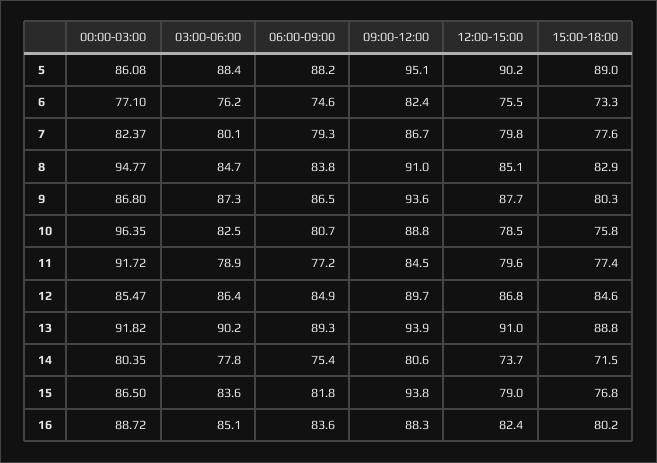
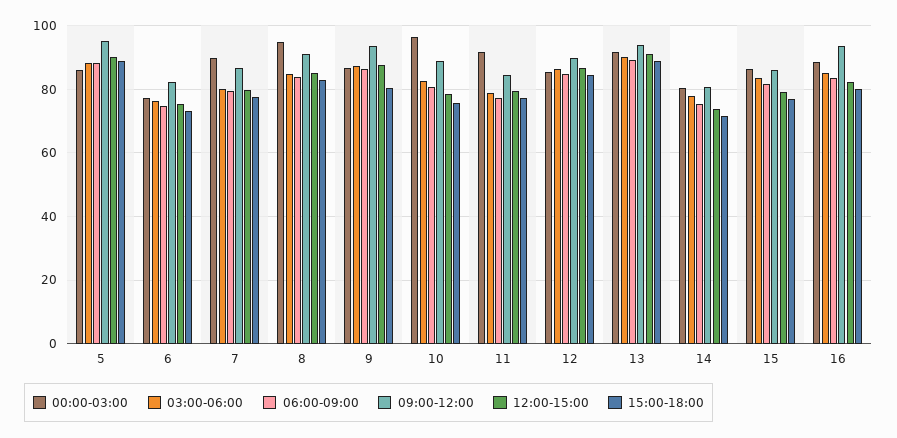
  {
    "00:00-03:00": {
      "5": 86.08,
      "6": 77.1,
-     "7": 82.37,
+     "7": 90,
      "8": 94.77,
      "9": 86.8,
      "10": 96.35,
      "11": 91.72,
      "12": 85.47,
      "13": 91.82,
      "14": 80.35,
      "15": 86.5,
      "16": 88.72
    },
    "03:00-06:00": {
      "5": 88.4,
      "6": 76.2,
      "7": 80.1,
      "8": 84.7,
      "9": 87.3,
      "10": 82.5,
      "11": 78.9,
      "12": 86.4,
      "13": 90.2,
      "14": 77.8,
      "15": 83.6,
      "16": 85.1
    },
    "06:00-09:00": {
      "5": 88.2,
      "6": 74.6,
      "7": 79.3,
      "8": 83.8,
      "9": 86.5,
      "10": 80.7,
      "11": 77.2,
      "12": 84.9,
      "13": 89.3,
      "14": 75.4,
      "15": 81.8,
      "16": 83.6
    },
    "09:00-12:00": {
      "5": 95.1,
      "6": 82.4,
      "7": 86.7,
      "8": 91,
      "9": 93.6,
      "10": 88.8,
      "11": 84.5,
      "12": 89.7,
      "13": 93.9,
      "14": 80.6,
-     "15": 93.8,
+     "15": 86,
-     "16": 88.3
+     "16": 94
    },
    "12:00-15:00": {
      "5": 90.2,
      "6": 75.5,
      "7": 79.8,
      "8": 85.1,
      "9": 87.7,
      "10": 78.5,
      "11": 79.6,
      "12": 86.8,
      "13": 91,
      "14": 73.7,
      "15": 79,
      "16": 82.4
    },
    "15:00-18:00": {
      "5": 89,
      "6": 73.3,
      "7": 77.6,
      "8": 82.9,
      "9": 80.3,
      "10": 75.8,
      "11": 77.4,
      "12": 84.6,
      "13": 88.8,
      "14": 71.5,
      "15": 76.8,
      "16": 80.2
    }
  }

